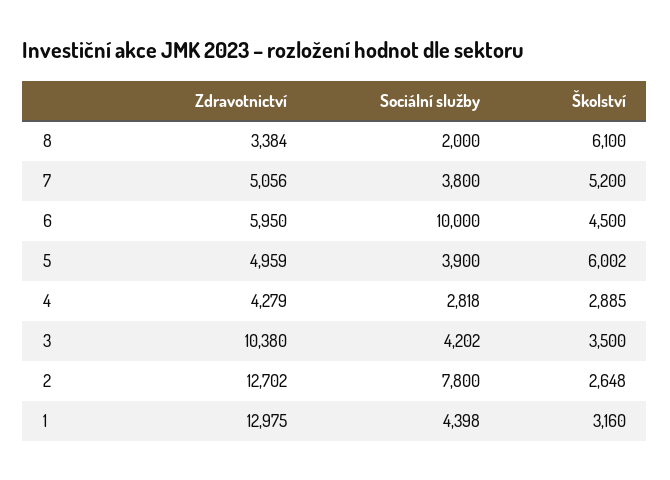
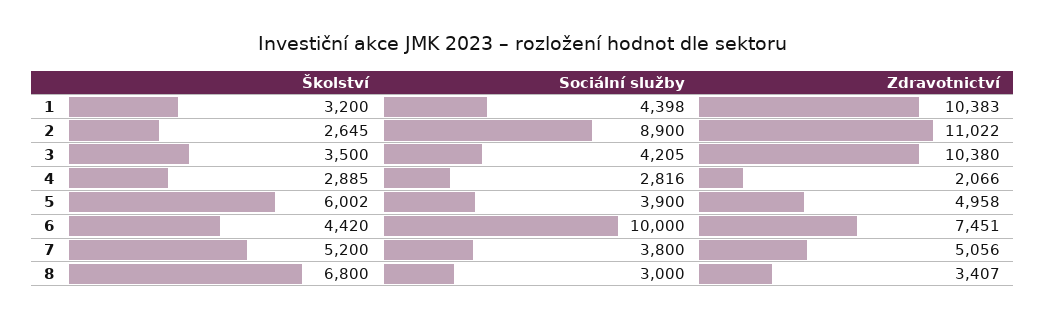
  {
    "Zdravotnictví": {
-     "8": 3384,
+     "8": 3407,
      "7": 5056,
-     "6": 5950,
+     "6": 7451,
-     "5": 4959,
+     "5": 4958,
-     "4": 4279,
+     "4": 2066,
      "3": 10380,
-     "2": 12702,
+     "2": 11022,
-     "1": 12975
+     "1": 10383
    },
    "Sociální služby": {
-     "8": 2000,
+     "8": 3000,
      "7": 3800,
      "6": 10000,
      "5": 3900,
-     "4": 2818,
+     "4": 2816,
-     "3": 4202,
+     "3": 4205,
-     "2": 7800,
+     "2": 8900,
      "1": 4398
    },
    "Školství": {
-     "8": 6100,
+     "8": 6800,
      "7": 5200,
-     "6": 4500,
+     "6": 4420,
      "5": 6002,
      "4": 2885,
      "3": 3500,
-     "2": 2648,
+     "2": 2645,
-     "1": 3160
+     "1": 3200
    }
  }

